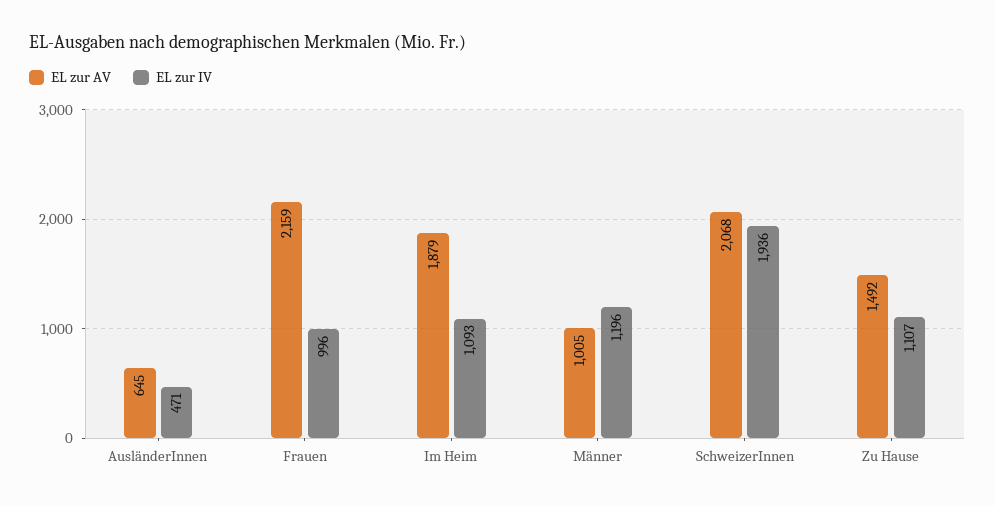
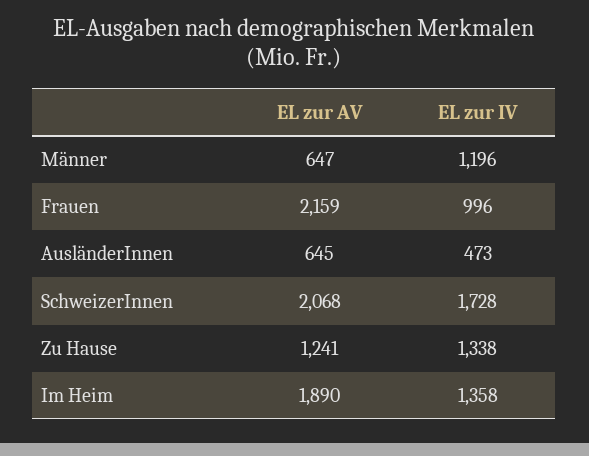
  {
    "EL zur AV": {
      "AusländerInnen": 645,
      "Frauen": 2159,
-     "Im Heim": 1879,
+     "Im Heim": 1890,
-     "Männer": 1005,
+     "Männer": 647,
      "SchweizerInnen": 2068,
-     "Zu Hause": 1492
+     "Zu Hause": 1241
    },
    "EL zur IV": {
-     "AusländerInnen": 471,
+     "AusländerInnen": 473,
      "Frauen": 996,
-     "Im Heim": 1093,
+     "Im Heim": 1358,
      "Männer": 1196,
-     "SchweizerInnen": 1936,
+     "SchweizerInnen": 1728,
-     "Zu Hause": 1107
+     "Zu Hause": 1338
    }
  }

